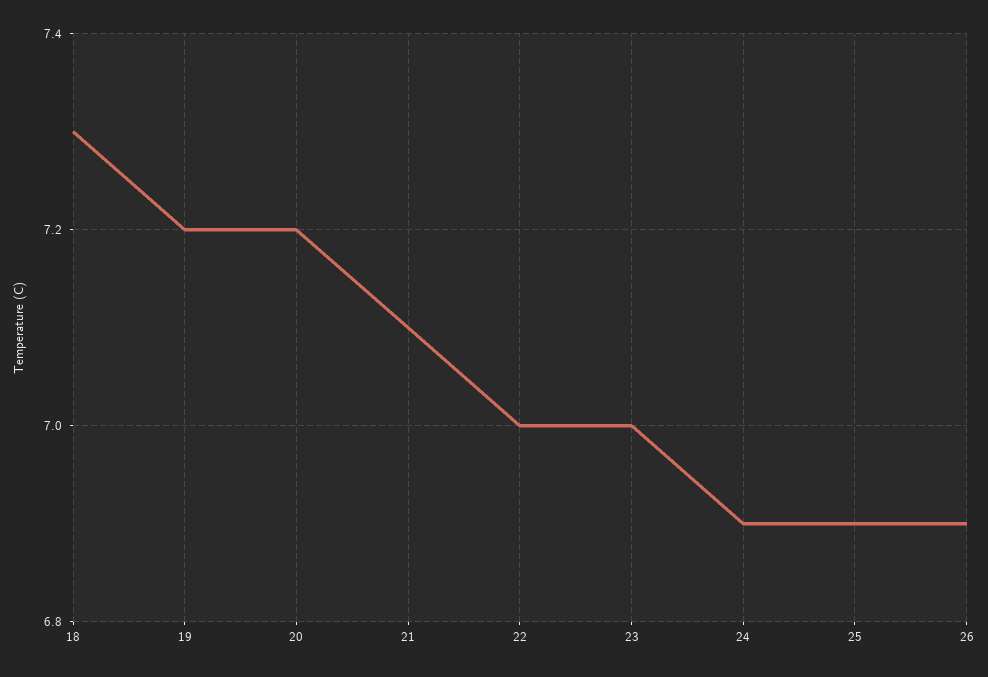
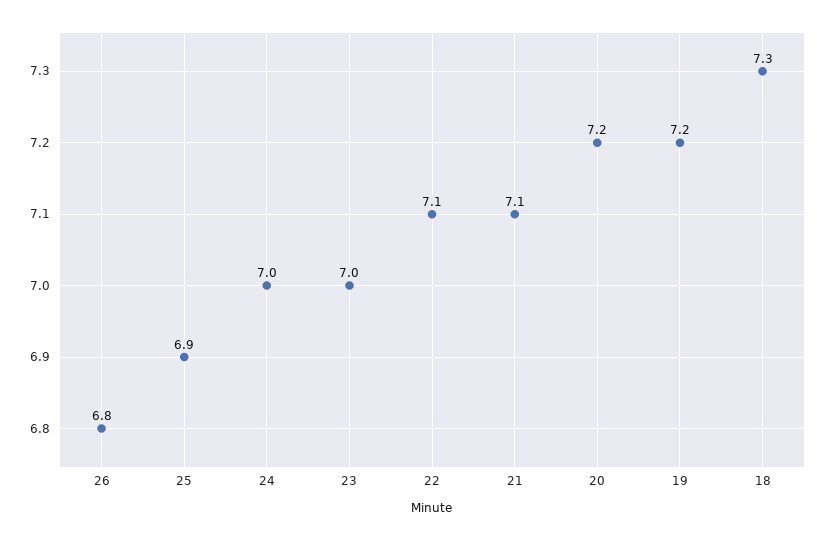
  {
    "18": 7.3,
    "19": 7.2,
    "20": 7.2,
    "21": 7.1,
-   "22": 7,
+   "22": 7.1,
    "23": 7,
-   "24": 6.9,
+   "24": 7,
    "25": 6.9,
-   "26": 6.9
+   "26": 6.8
  }

